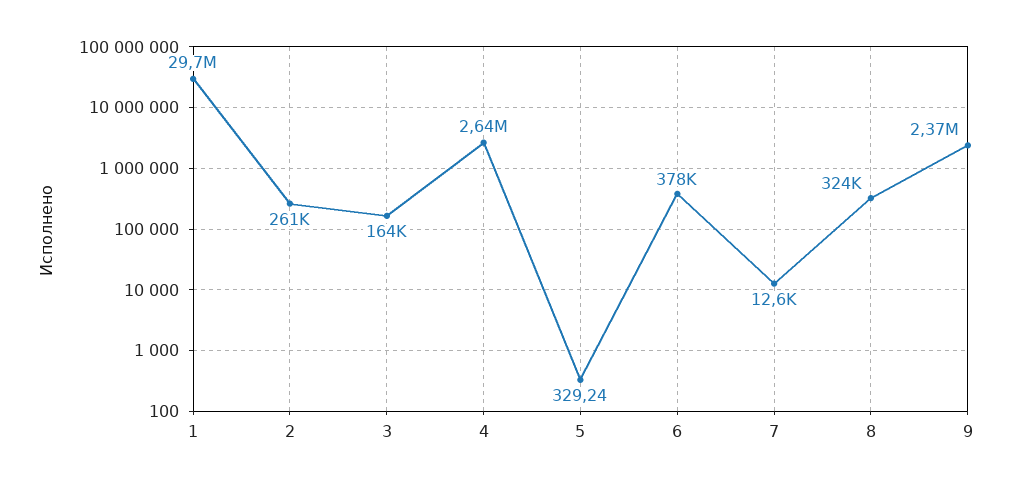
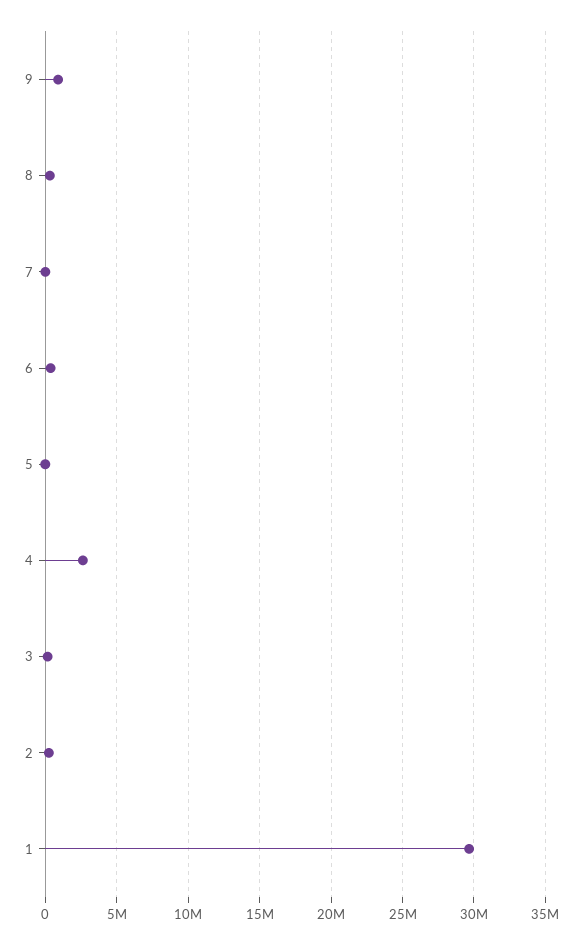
  {
    "1": 29700000,
    "2": 261000,
    "3": 164000,
    "4": 2640000,
    "5": 329.24,
    "6": 378000,
    "7": 12600,
    "8": 324000,
-   "9": 2370000
+   "9": 1000000
  }

